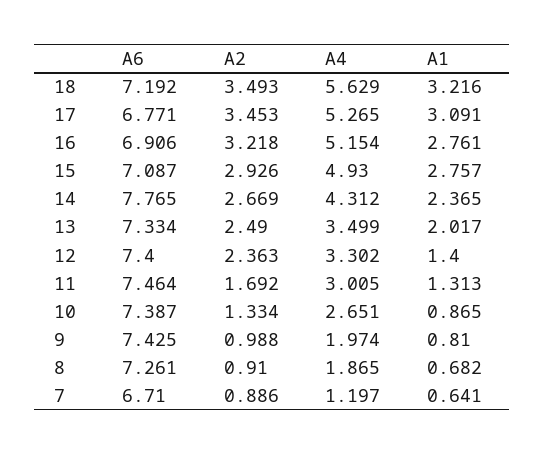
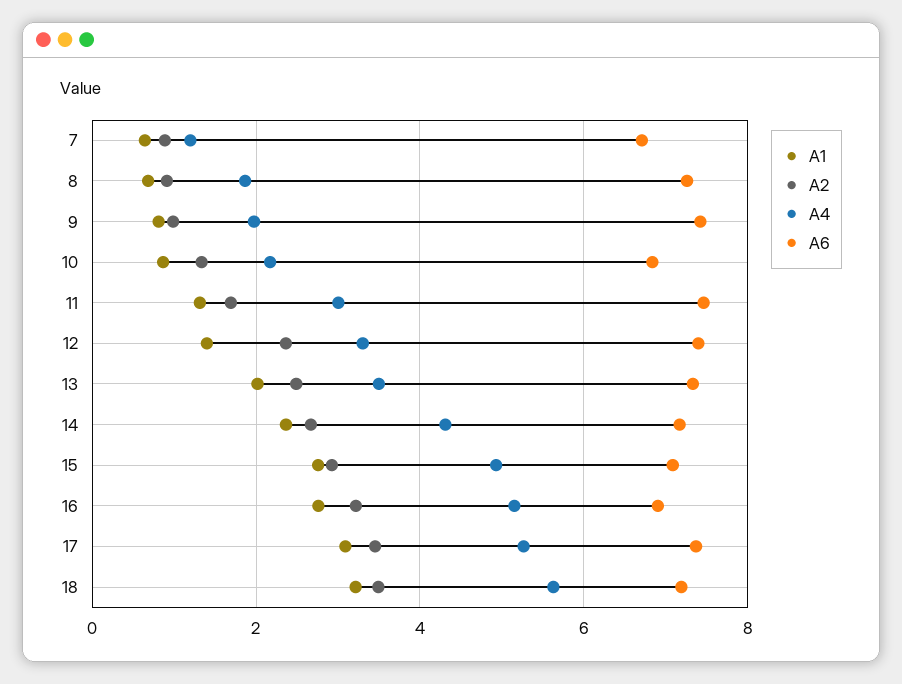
  {
    "A6": {
      "18": 7.192,
-     "17": 6.771,
+     "17": 7.4,
      "16": 6.906,
      "15": 7.087,
-     "14": 7.765,
+     "14": 7.2,
      "13": 7.334,
      "12": 7.4,
      "11": 7.464,
-     "10": 7.387,
+     "10": 6.8,
      "9": 7.425,
      "8": 7.261,
      "7": 6.71
    },
    "A2": {
      "18": 3.493,
      "17": 3.453,
      "16": 3.218,
      "15": 2.926,
      "14": 2.669,
      "13": 2.49,
      "12": 2.363,
      "11": 1.692,
      "10": 1.334,
      "9": 0.988,
      "8": 0.91,
      "7": 0.886
    },
    "A4": {
      "18": 5.629,
      "17": 5.265,
      "16": 5.154,
      "15": 4.93,
      "14": 4.312,
      "13": 3.499,
      "12": 3.302,
      "11": 3.005,
-     "10": 2.651,
+     "10": 2.2,
      "9": 1.974,
      "8": 1.865,
      "7": 1.197
    },
    "A1": {
      "18": 3.216,
      "17": 3.091,
      "16": 2.761,
      "15": 2.757,
      "14": 2.365,
      "13": 2.017,
      "12": 1.4,
      "11": 1.313,
      "10": 0.865,
      "9": 0.81,
      "8": 0.682,
      "7": 0.641
    }
  }

